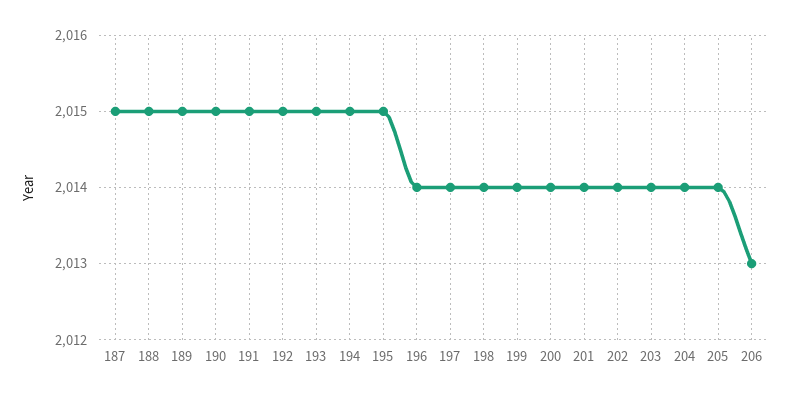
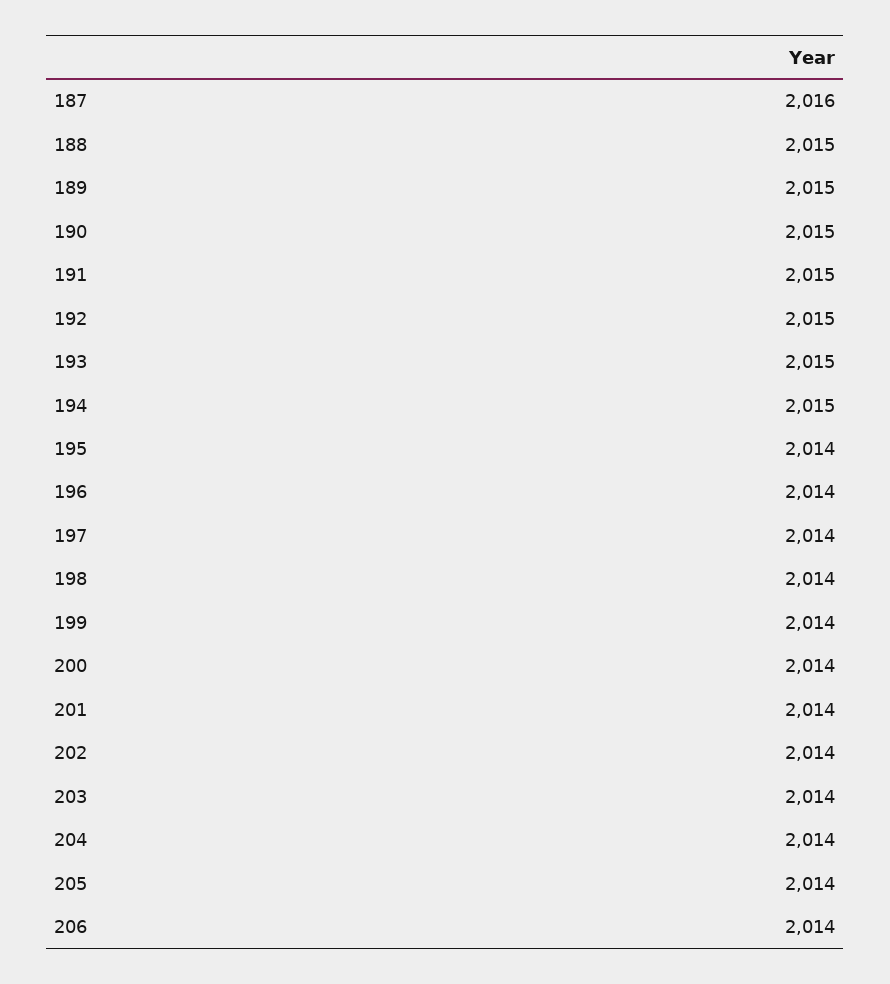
  {
-   "187": 2015,
+   "187": 2016,
    "188": 2015,
    "189": 2015,
    "190": 2015,
    "191": 2015,
    "192": 2015,
    "193": 2015,
    "194": 2015,
-   "195": 2015,
+   "195": 2014,
    "196": 2014,
    "197": 2014,
    "198": 2014,
    "199": 2014,
    "200": 2014,
    "201": 2014,
    "202": 2014,
    "203": 2014,
    "204": 2014,
    "205": 2014,
-   "206": 2013
+   "206": 2014
  }

